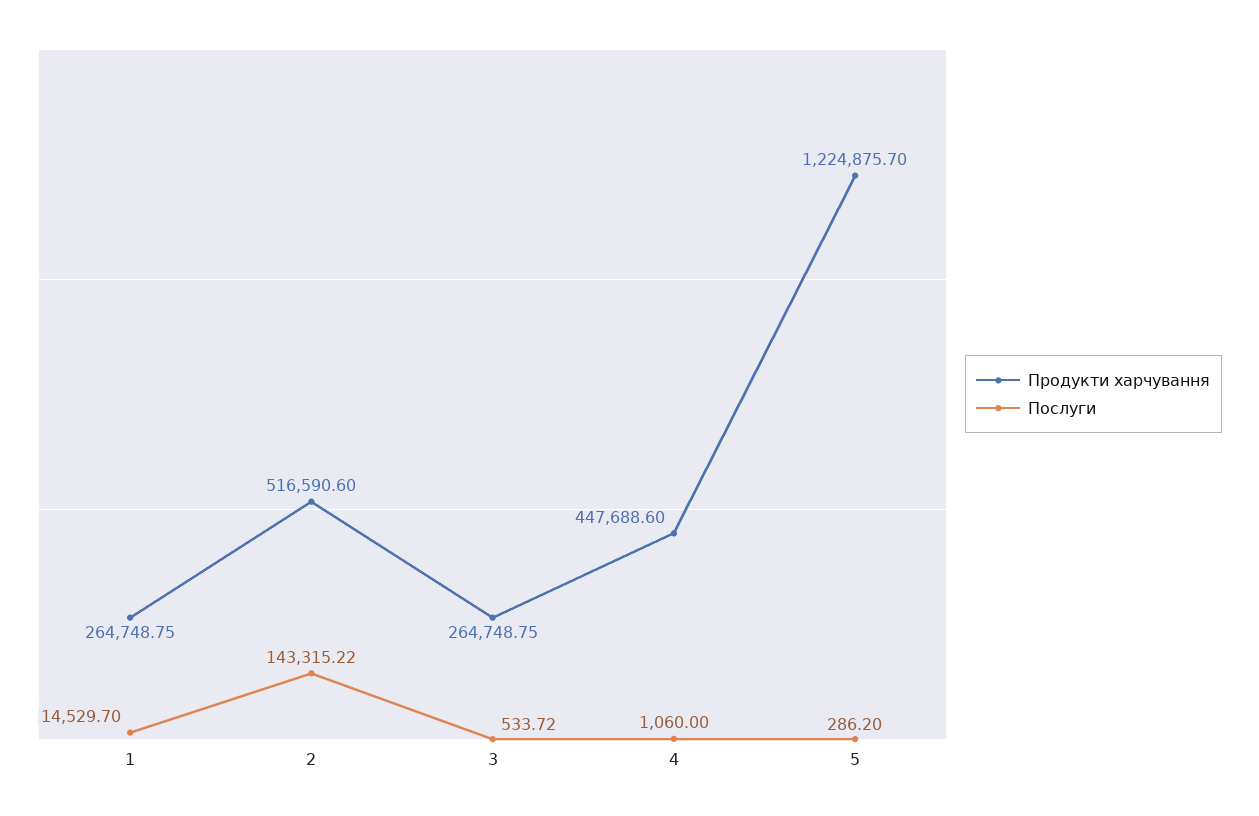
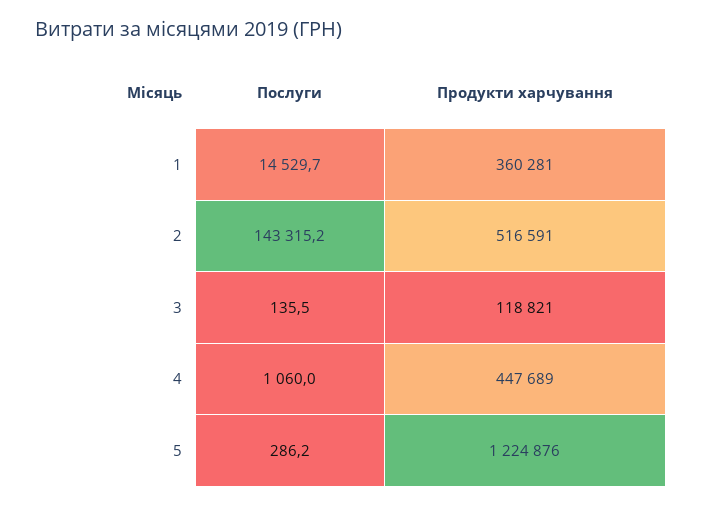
  {
    "Продукти харчування": {
-     "1": 264748.75,
+     "1": 360281,
      "2": 516590.6,
-     "3": 264748.75,
+     "3": 118821,
      "4": 447688.6,
      "5": 1224875.7
    },
    "Послуги": {
      "1": 14529.7,
      "2": 143315.22,
-     "3": 533.72,
+     "3": 135.5,
      "4": 1060,
      "5": 286.2
    }
  }

